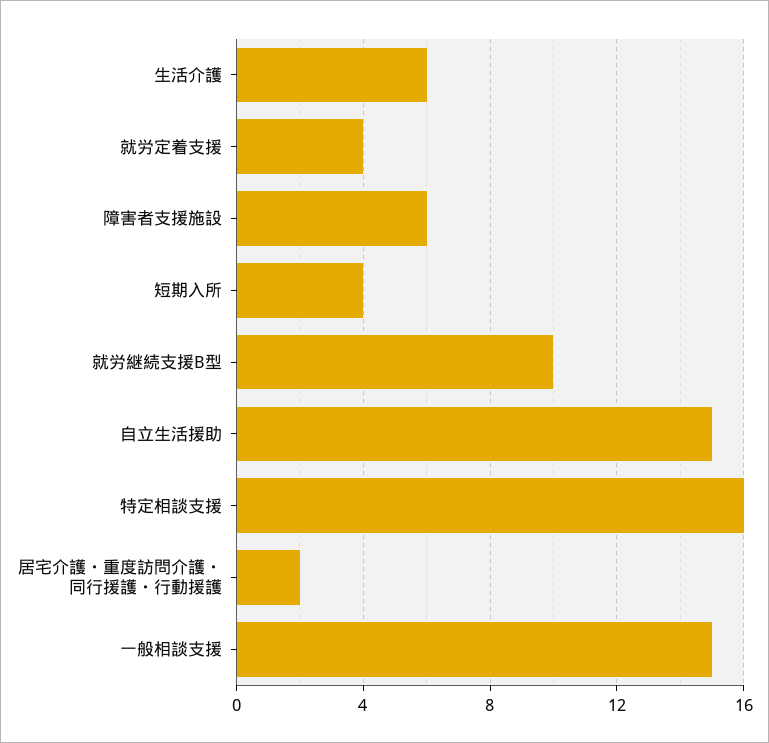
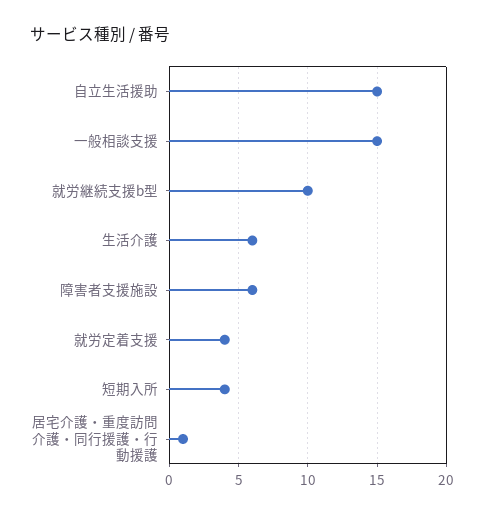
  {
    "生活介護": 6,
    "就労定着支援": 4,
    "障害者支援施設": 6,
    "短期入所": 4,
    "就労継続支援B型": 10,
    "自立生活援助": 15,
-   "特定相談支援": 16,
-   "居宅介護・重度訪問介護・同行援護・行動援護": 2,
+   "居宅介護・重度訪問介護・同行援護・行動援護": 1,
    "一般相談支援": 15
  }

